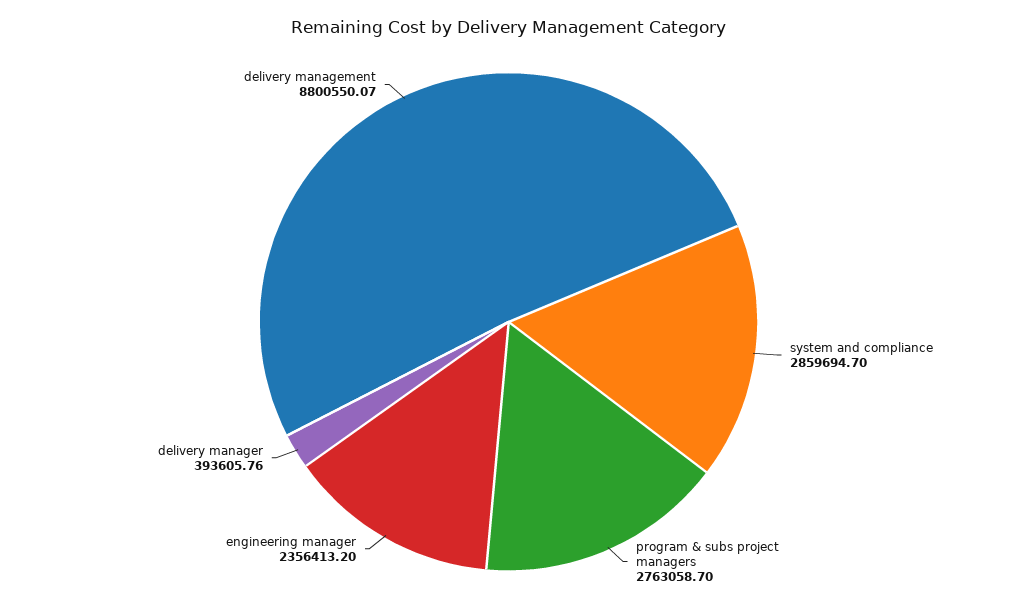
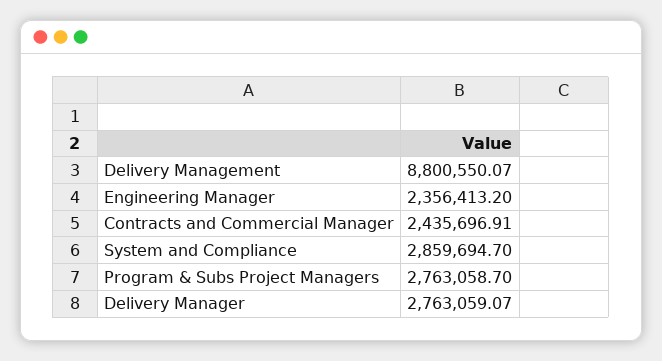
  {
    "system and compliance": 2859694.7,
    "program & subs project managers": 2763058.7,
    "engineering manager": 2356413.2,
-   "delivery manager": 393605.76,
+   "delivery manager": 2763059.07,
-   "delivery management": 8800550.07
+   "delivery management": 8800550.07,
+   "Contracts and Commercial Manager": 2435696.91
  }

